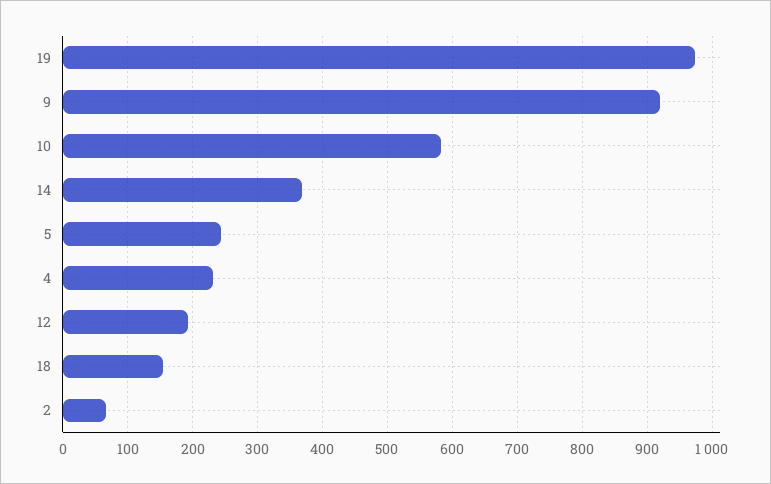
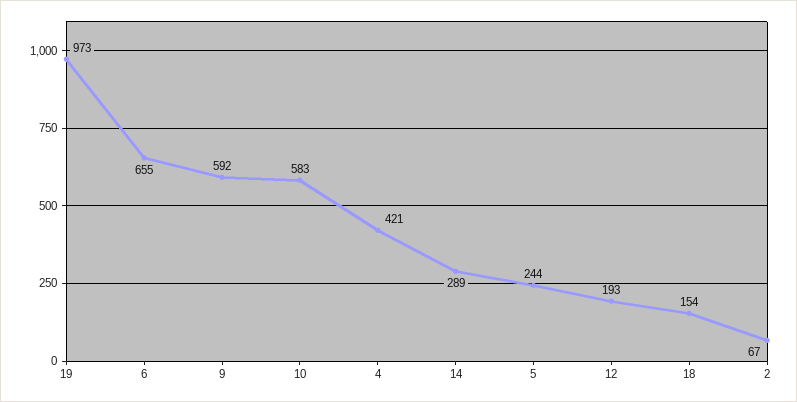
  {
    "19": 973,
-   "9": 920,
+   "9": 592,
    "10": 583,
-   "14": 370,
+   "14": 289,
    "5": 244,
-   "4": 230,
+   "4": 421,
    "12": 193,
    "18": 154,
-   "2": 67
+   "2": 67,
+   "6": 655
  }

